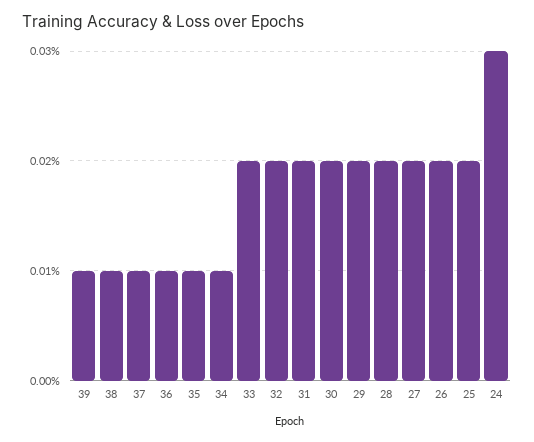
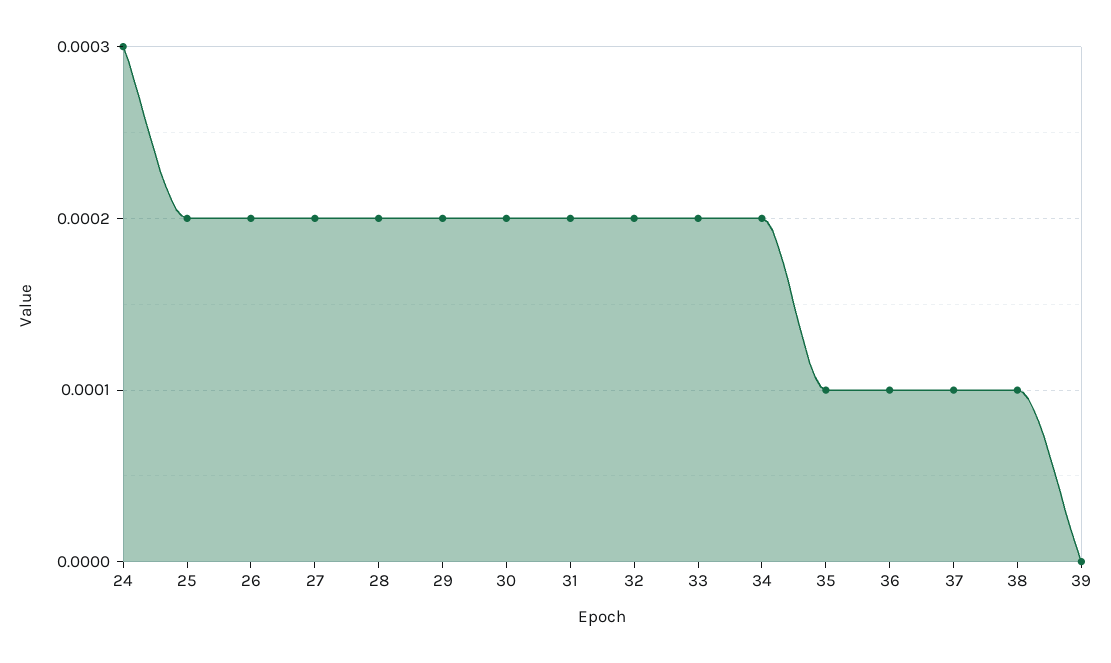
  {
-   "39": 0.0001,
+   "39": 0,
    "38": 0.0001,
    "37": 0.0001,
    "36": 0.0001,
    "35": 0.0001,
-   "34": 0.0001,
+   "34": 0.0002,
    "33": 0.0002,
    "32": 0.0002,
    "31": 0.0002,
    "30": 0.0002,
    "29": 0.0002,
    "28": 0.0002,
    "27": 0.0002,
    "26": 0.0002,
    "25": 0.0002,
    "24": 0.0003
  }

